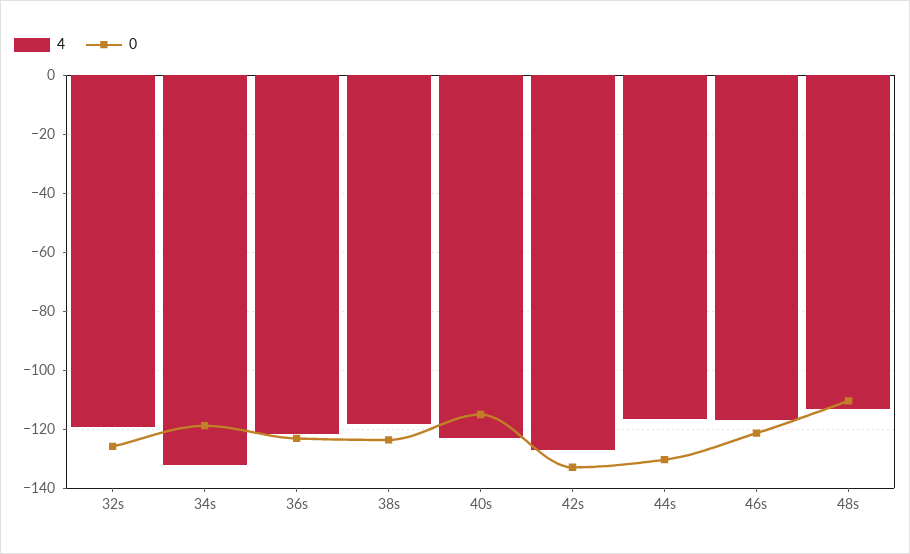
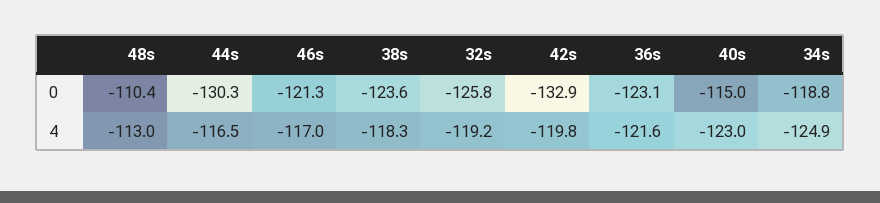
  {
    "4": {
      "32s": -119.2,
-     "34s": -132.5,
+     "34s": -124.9,
      "36s": -121.6,
      "38s": -118.3,
      "40s": -123,
-     "42s": -127.5,
+     "42s": -119.8,
      "44s": -116.5,
      "46s": -117,
      "48s": -113
    },
    "0": {
      "32s": -125.8,
      "34s": -118.8,
      "36s": -123.1,
      "38s": -123.6,
      "40s": -115,
      "42s": -132.9,
      "44s": -130.3,
      "46s": -121.3,
      "48s": -110.4
    }
  }

